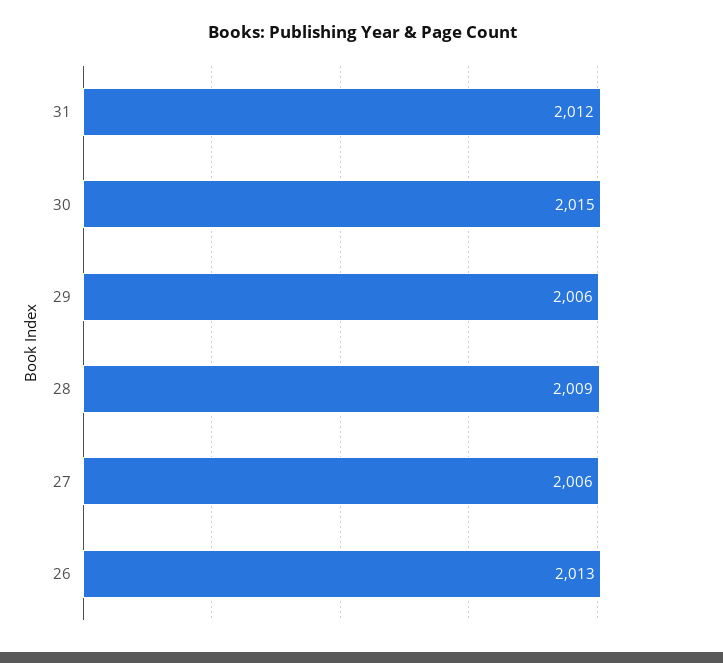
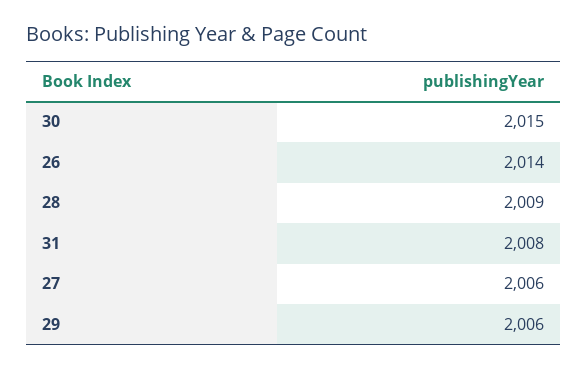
  {
-   "31": 2012,
+   "31": 2008,
    "30": 2015,
    "29": 2006,
    "28": 2009,
    "27": 2006,
-   "26": 2013
+   "26": 2014
  }

